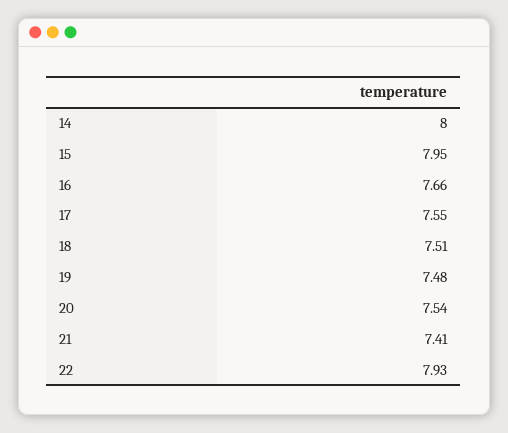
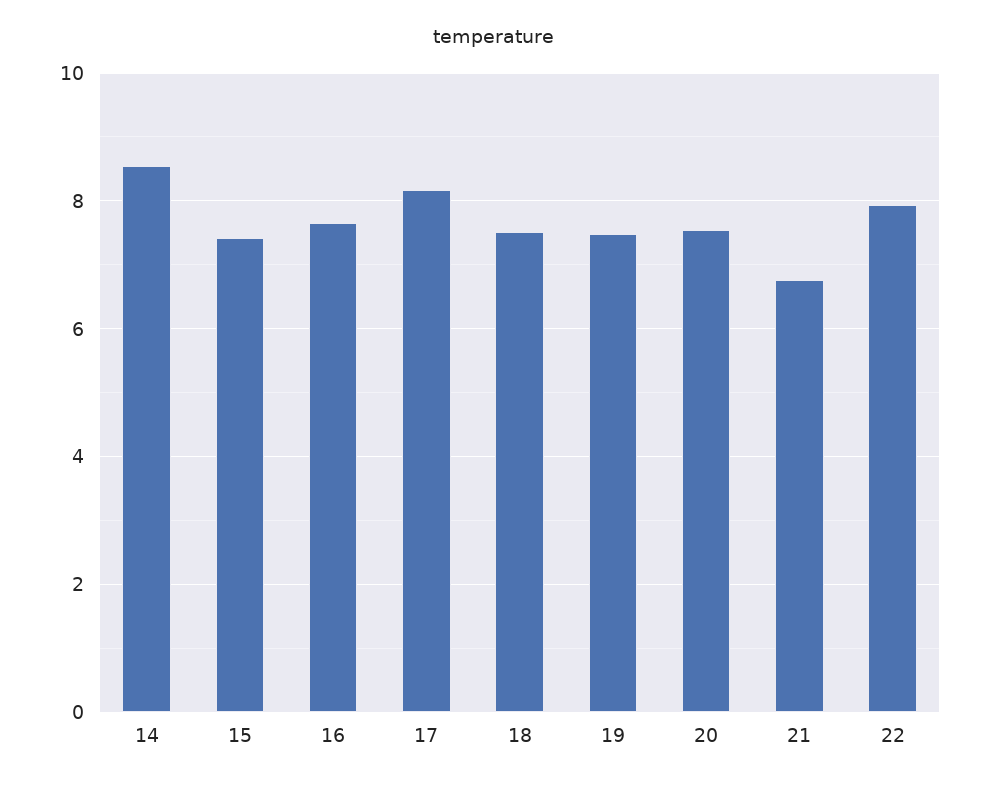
  {
-   "14": 8,
+   "14": 8.6,
-   "15": 7.95,
+   "15": 7.4,
    "16": 7.66,
-   "17": 7.55,
+   "17": 8.2,
    "18": 7.51,
    "19": 7.48,
    "20": 7.54,
-   "21": 7.41,
+   "21": 6.8,
    "22": 7.93
  }

